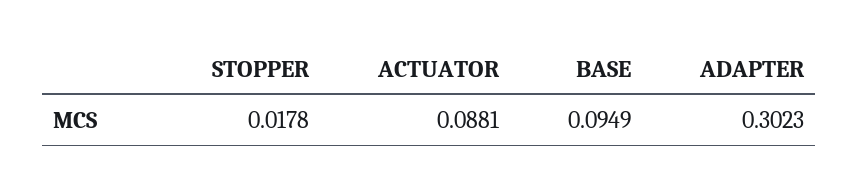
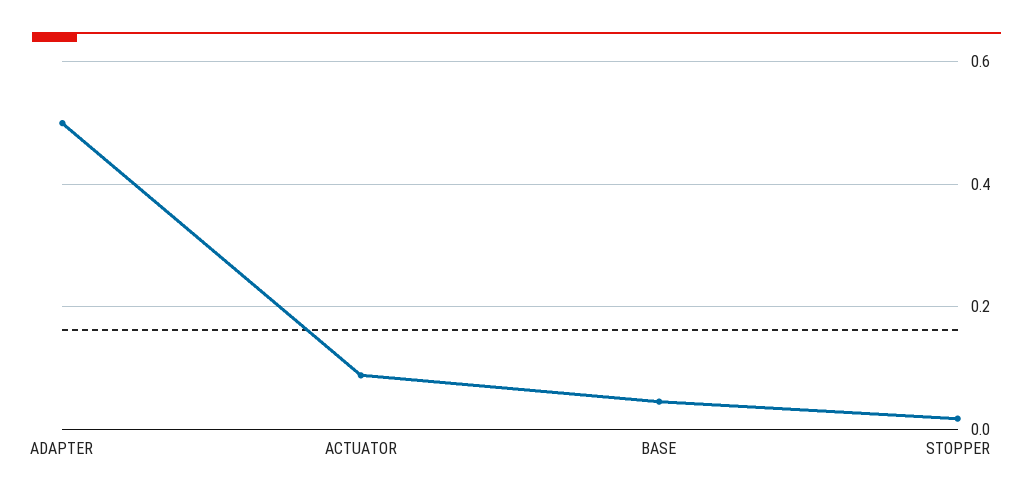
  {
    "STOPPER": 0.0178,
    "ACTUATOR": 0.0881,
-   "BASE": 0.0949,
+   "BASE": 0.04,
-   "ADAPTER": 0.3023
+   "ADAPTER": 0.5
  }

